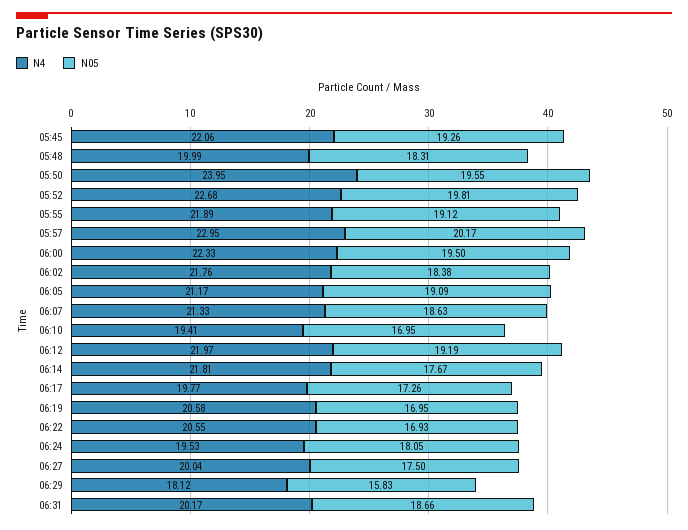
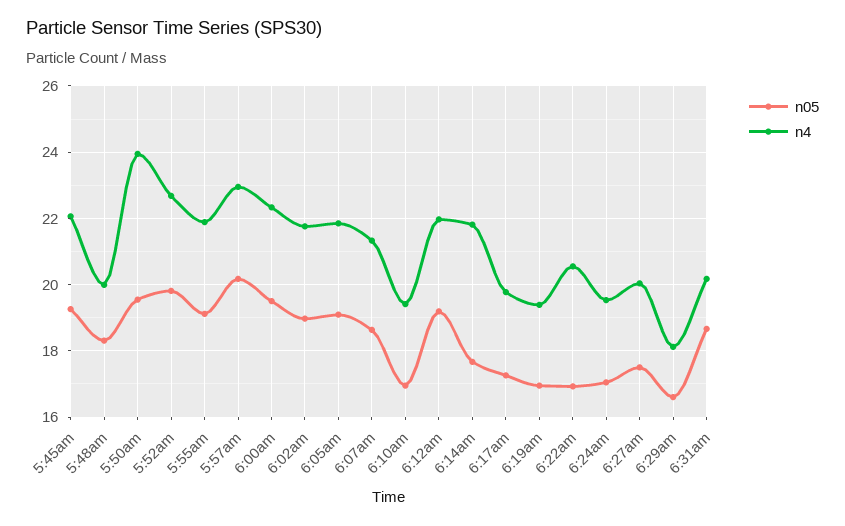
  {
    "N4": {
      "05:45": 22.06,
      "05:48": 19.99,
      "05:50": 23.95,
      "05:52": 22.68,
      "05:55": 21.89,
      "05:57": 22.95,
      "06:00": 22.33,
      "06:02": 21.76,
-     "06:05": 21.17,
+     "06:05": 21.8,
      "06:07": 21.33,
      "06:10": 19.41,
      "06:12": 21.97,
      "06:14": 21.81,
      "06:17": 19.77,
-     "06:19": 20.58,
+     "06:19": 19.4,
      "06:22": 20.55,
      "06:24": 19.53,
      "06:27": 20.04,
      "06:29": 18.12,
      "06:31": 20.17
    },
    "N05": {
      "05:45": 19.26,
      "05:48": 18.31,
      "05:50": 19.55,
      "05:52": 19.81,
      "05:55": 19.12,
      "05:57": 20.17,
      "06:00": 19.5,
-     "06:02": 18.38,
+     "06:02": 19,
      "06:05": 19.09,
      "06:07": 18.63,
      "06:10": 16.95,
      "06:12": 19.19,
      "06:14": 17.67,
      "06:17": 17.26,
      "06:19": 16.95,
      "06:22": 16.93,
-     "06:24": 18.05,
+     "06:24": 17,
      "06:27": 17.5,
-     "06:29": 15.83,
+     "06:29": 16.6,
      "06:31": 18.66
    }
  }

